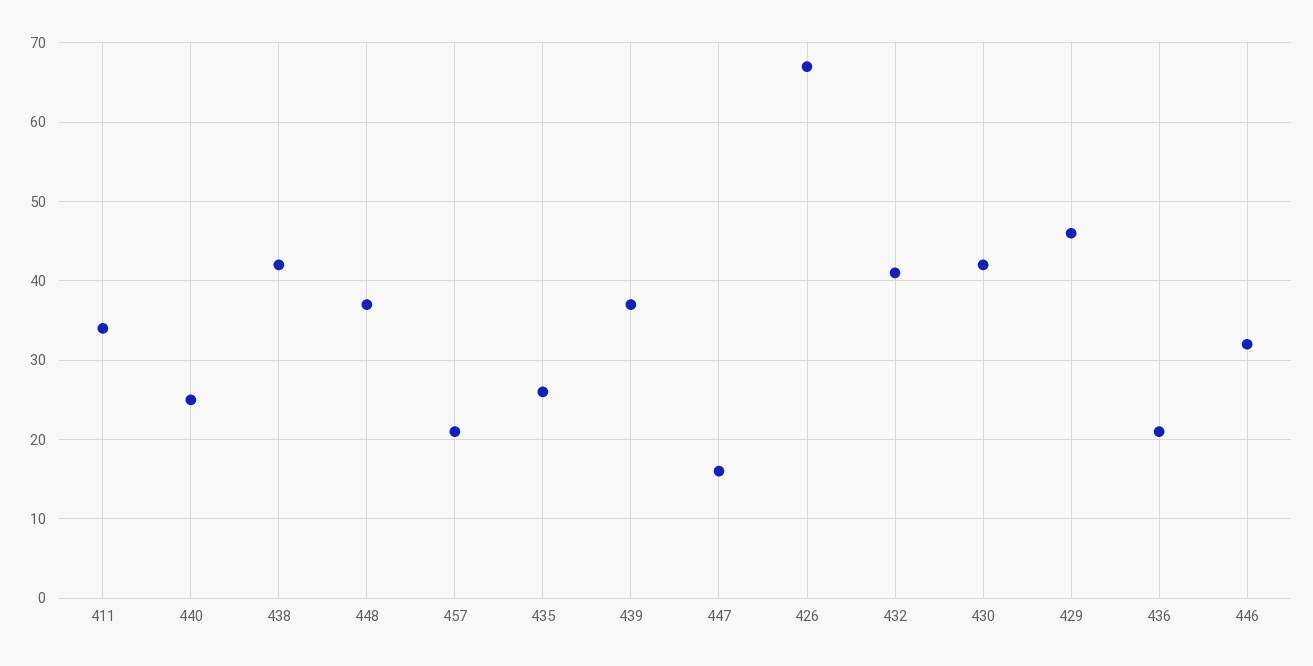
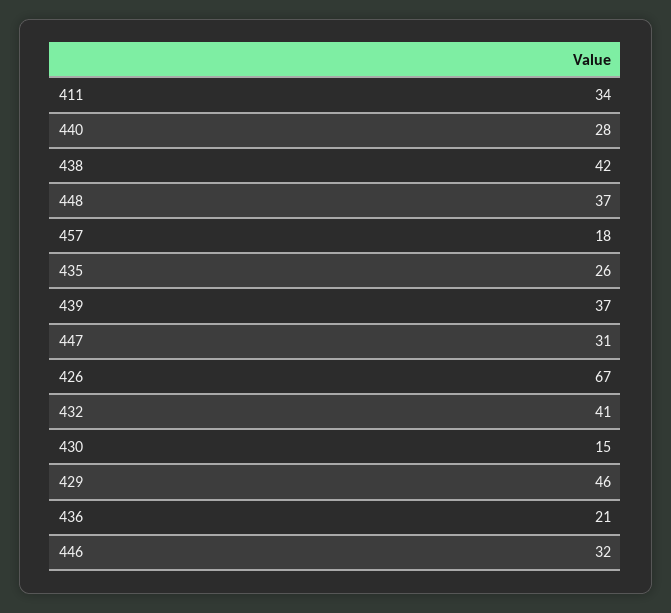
  {
    "411": 34,
-   "440": 25,
+   "440": 28,
    "438": 42,
    "448": 37,
-   "457": 21,
+   "457": 18,
    "435": 26,
    "439": 37,
-   "447": 16,
+   "447": 31,
    "426": 67,
    "432": 41,
-   "430": 42,
+   "430": 15,
    "429": 46,
    "436": 21,
    "446": 32
  }

